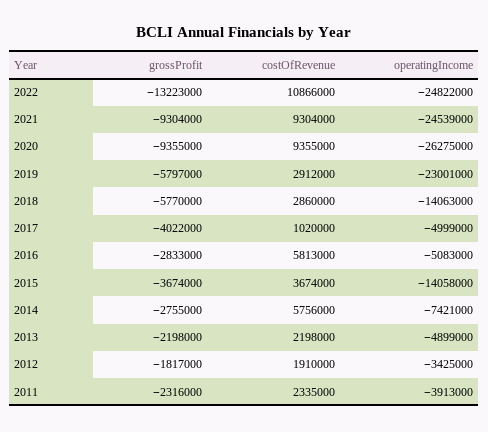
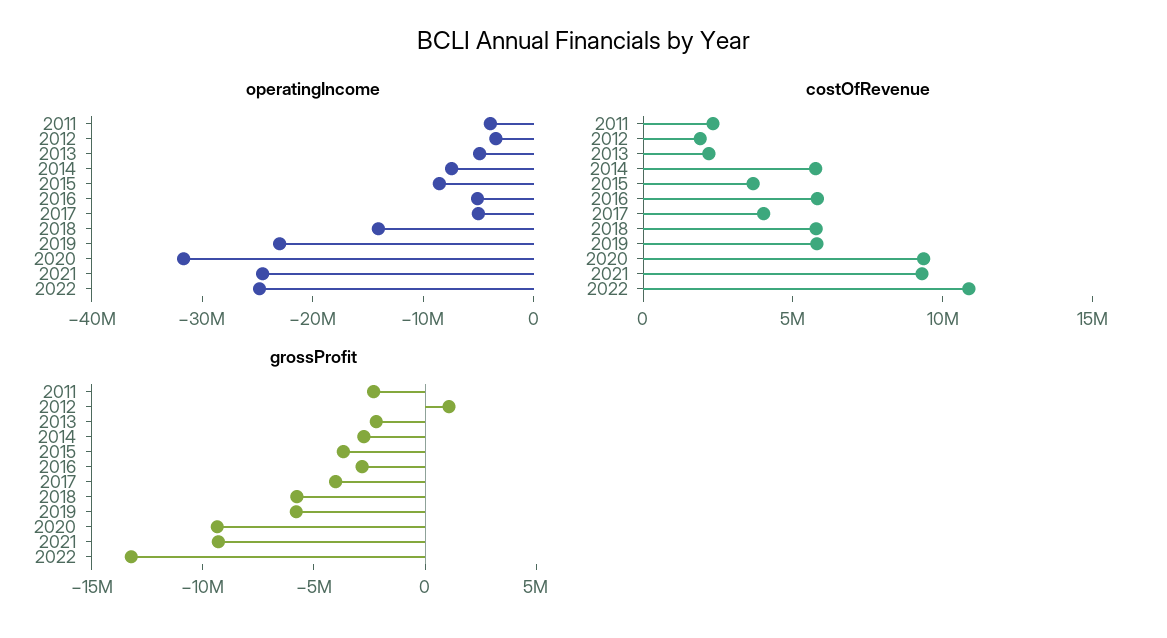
  {
    "grossProfit": {
      "2022": -13223000,
      "2021": -9304000,
      "2020": -9355000,
      "2019": -5797000,
      "2018": -5770000,
      "2017": -4022000,
      "2016": -2833000,
      "2015": -3674000,
      "2014": -2755000,
      "2013": -2198000,
-     "2012": -1817000,
+     "2012": 1000000,
      "2011": -2316000
    },
    "costOfRevenue": {
      "2022": 10866000,
      "2021": 9304000,
      "2020": 9355000,
-     "2019": 2912000,
+     "2019": 6000000,
-     "2018": 2860000,
+     "2018": 6000000,
-     "2017": 1020000,
+     "2017": 4000000,
      "2016": 5813000,
      "2015": 3674000,
      "2014": 5756000,
      "2013": 2198000,
      "2012": 1910000,
      "2011": 2335000
    },
    "operatingIncome": {
      "2022": -24822000,
      "2021": -24539000,
-     "2020": -26275000,
+     "2020": -32000000,
      "2019": -23001000,
      "2018": -14063000,
      "2017": -4999000,
      "2016": -5083000,
-     "2015": -14058000,
+     "2015": -8000000,
      "2014": -7421000,
      "2013": -4899000,
      "2012": -3425000,
      "2011": -3913000
    }
  }

